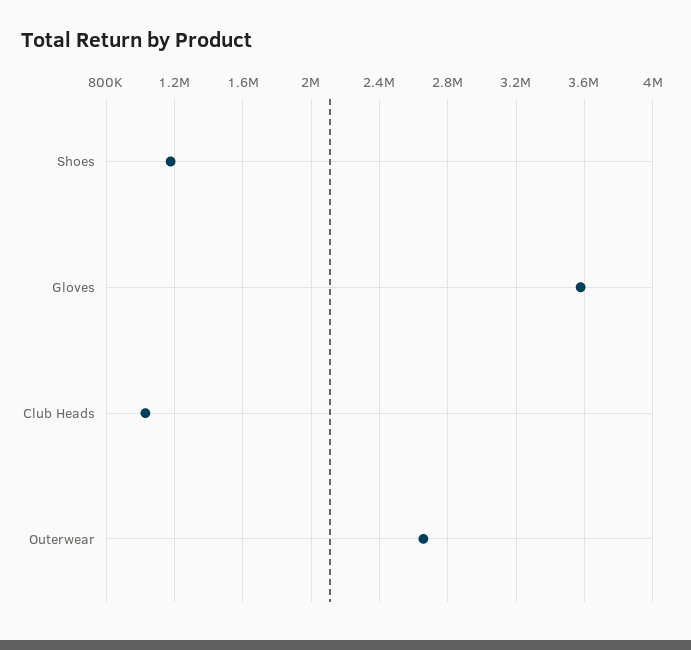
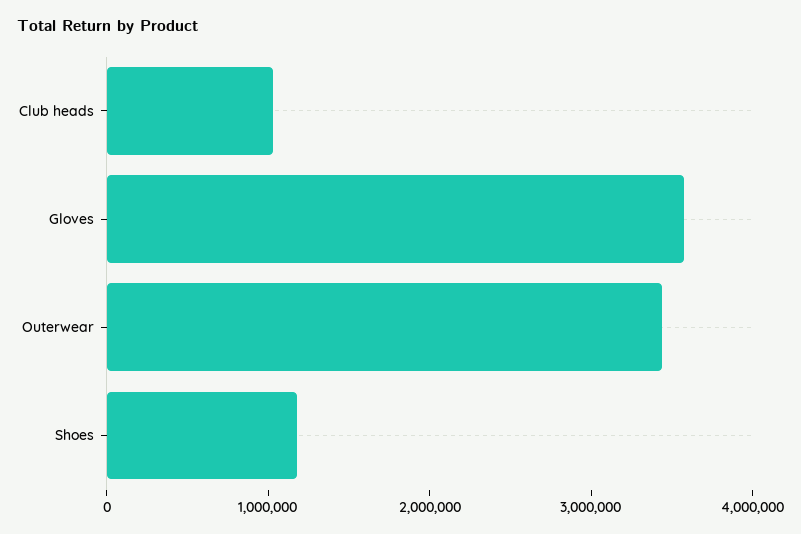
  {
    "Shoes": 1200000,
    "Gloves": 3600000,
    "Club Heads": 1050000,
-   "Outerwear": 2650000
+   "Outerwear": 3400000
  }

